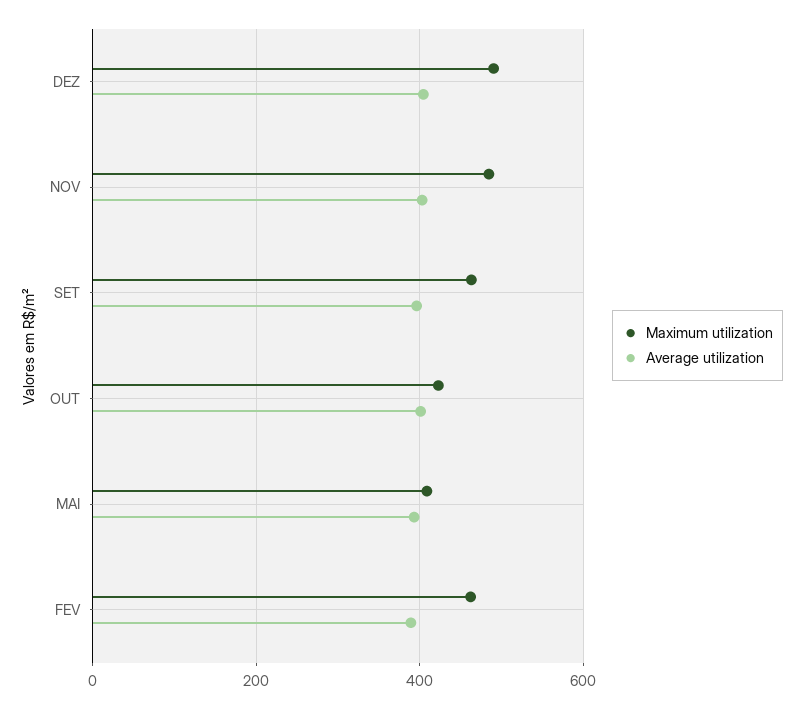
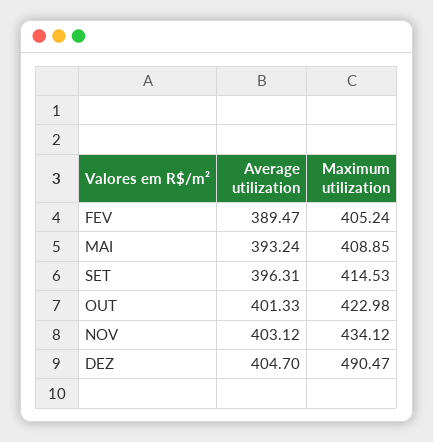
  {
    "Maximum utilization": {
      "DEZ": 490.47,
-     "NOV": 480,
+     "NOV": 434.12,
-     "SET": 460,
+     "SET": 414.53,
      "OUT": 422.98,
      "MAI": 408.85,
-     "FEV": 460
+     "FEV": 405.24
    },
    "Average utilization": {
      "DEZ": 404.7,
      "NOV": 403.12,
      "SET": 396.31,
      "OUT": 401.33,
      "MAI": 393.24,
      "FEV": 389.47
    }
  }

